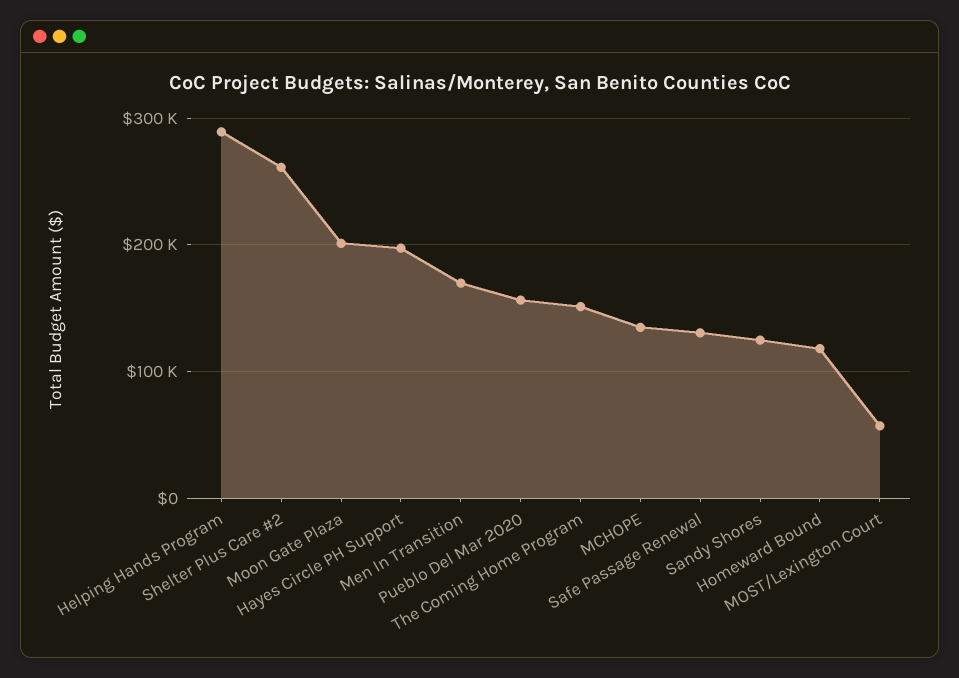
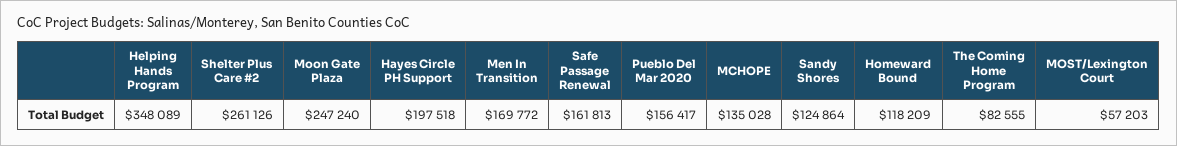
  {
-   "Helping Hands Program": 290000,
+   "Helping Hands Program": 348089,
    "Shelter Plus Care #2": 261126,
-   "Moon Gate Plaza": 200000,
+   "Moon Gate Plaza": 247240,
    "Hayes Circle PH Support": 197518,
    "Men In Transition": 169772,
    "Pueblo Del Mar 2020": 156417,
-   "The Coming Home Program": 150000,
+   "The Coming Home Program": 82555,
    "MCHOPE": 135028,
-   "Safe Passage Renewal": 130000,
+   "Safe Passage Renewal": 161813,
    "Sandy Shores": 124864,
    "Homeward Bound": 118209,
    "MOST/Lexington Court": 57203
  }

